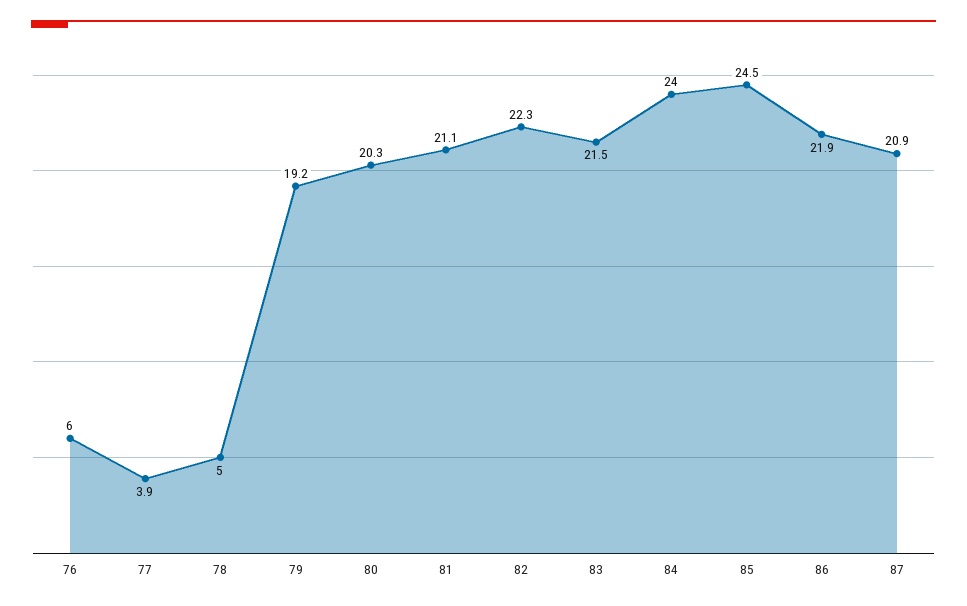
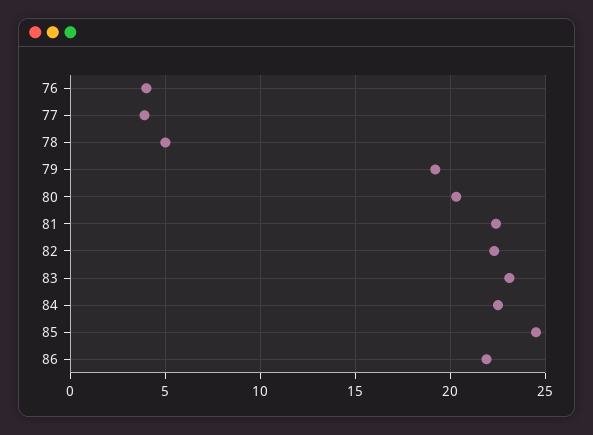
  {
-   "76": 6,
+   "76": 4,
    "77": 3.9,
    "78": 5,
    "79": 19.2,
    "80": 20.3,
-   "81": 21.1,
+   "81": 22.5,
    "82": 22.3,
-   "83": 21.5,
+   "83": 23,
-   "84": 24,
+   "84": 22.5,
    "85": 24.5,
-   "86": 21.9,
+   "86": 21.9
-   "87": 20.9
  }

